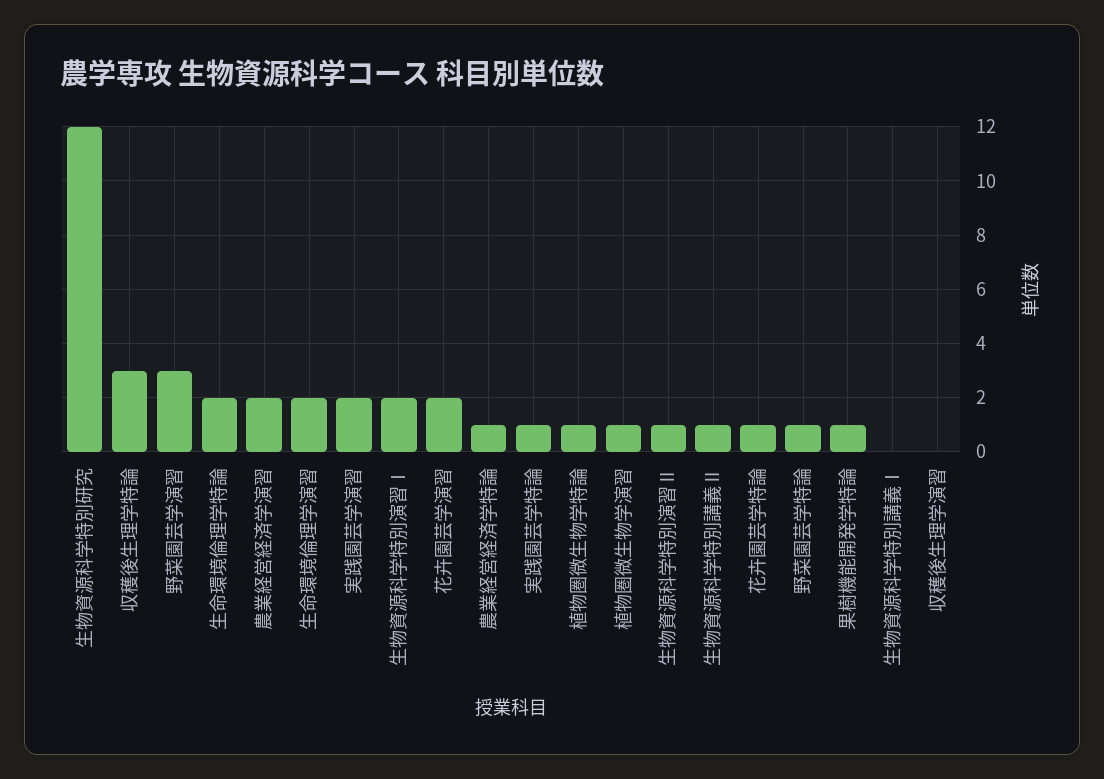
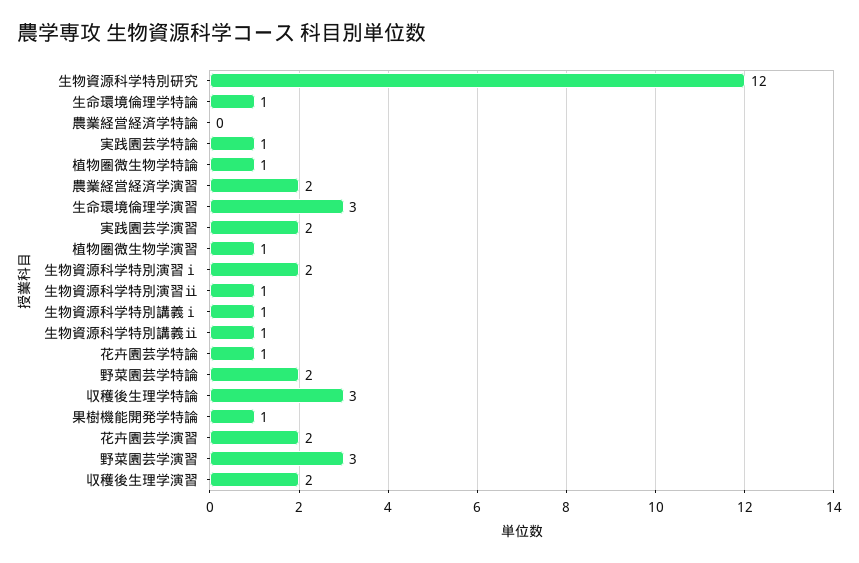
  {
    "生物資源科学特別研究": 12,
    "収穫後生理学特論": 3,
    "野菜園芸学演習": 3,
-   "生命環境倫理学特論": 2,
+   "生命環境倫理学特論": 1,
    "農業経営経済学演習": 2,
-   "生命環境倫理学演習": 2,
+   "生命環境倫理学演習": 3,
    "実践園芸学演習": 2,
    "生物資源科学特別演習Ⅰ": 2,
    "花卉園芸学演習": 2,
-   "農業経営経済学特論": 1,
+   "農業経営経済学特論": 0,
    "実践園芸学特論": 1,
    "植物圏微生物学特論": 1,
    "植物圏微生物学演習": 1,
    "生物資源科学特別演習Ⅱ": 1,
    "生物資源科学特別講義Ⅱ": 1,
    "花卉園芸学特論": 1,
-   "野菜園芸学特論": 1,
+   "野菜園芸学特論": 2,
    "果樹機能開発学特論": 1,
-   "生物資源科学特別講義Ⅰ": 0,
+   "生物資源科学特別講義Ⅰ": 1,
-   "収穫後生理学演習": 0
+   "収穫後生理学演習": 2
  }

